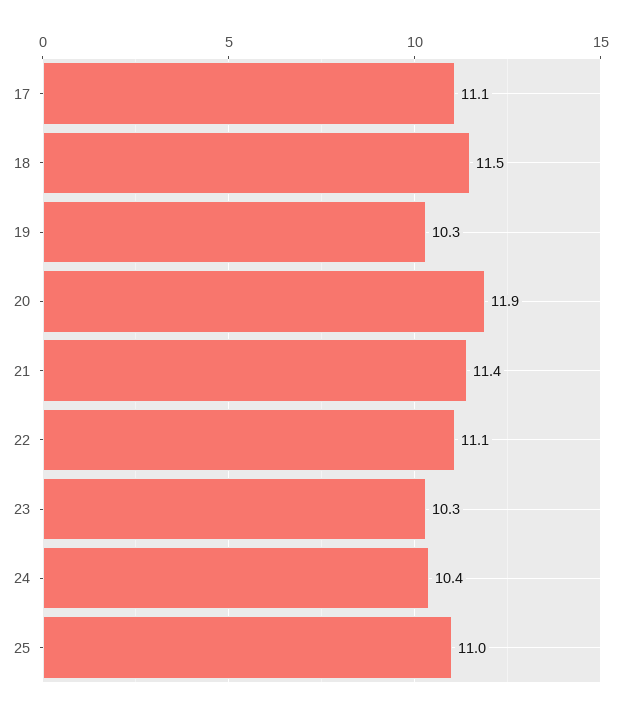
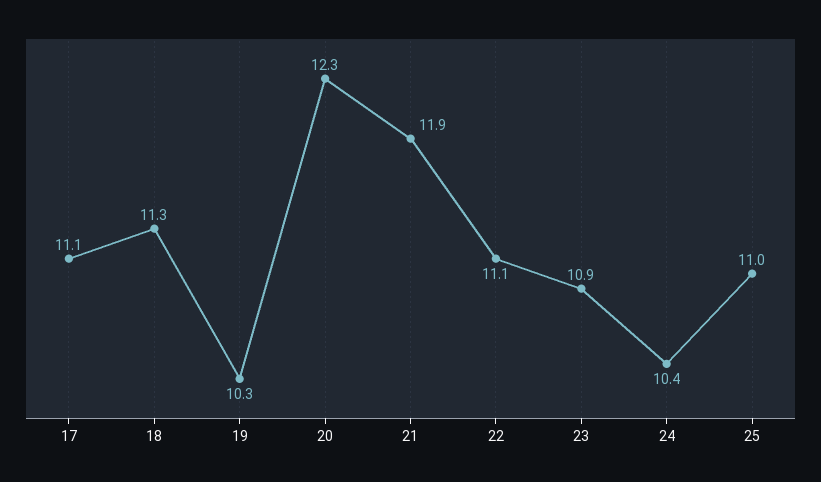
  {
    "17": 11.1,
-   "18": 11.5,
+   "18": 11.3,
    "19": 10.3,
-   "20": 11.9,
+   "20": 12.3,
-   "21": 11.4,
+   "21": 11.9,
    "22": 11.1,
-   "23": 10.3,
+   "23": 10.9,
    "24": 10.4,
    "25": 11
  }

